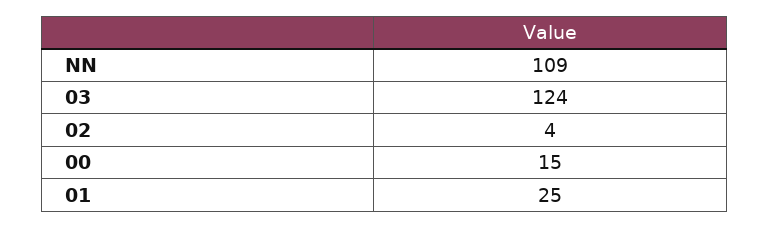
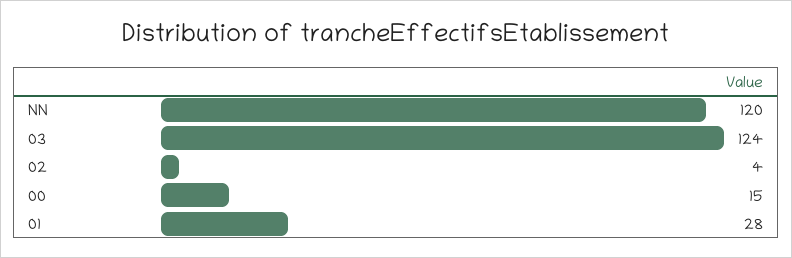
  {
-   "NN": 109,
+   "NN": 120,
    "03": 124,
    "02": 4,
    "00": 15,
-   "01": 25
+   "01": 28
  }

